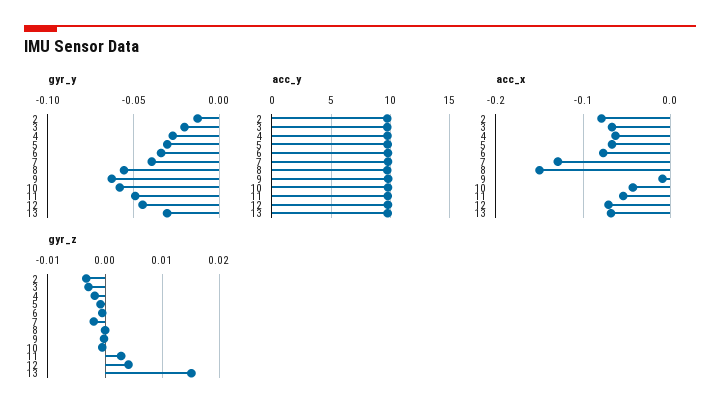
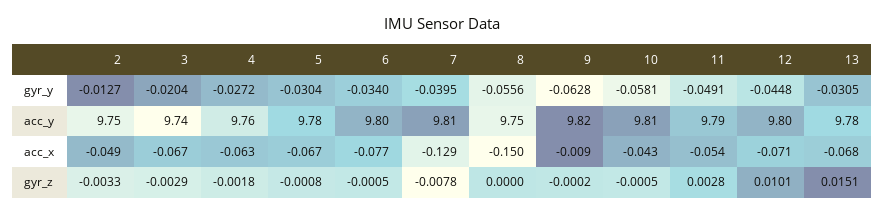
  {
    "gyr_y": {
      "2": -0.0127,
      "3": -0.0204,
      "4": -0.0272,
      "5": -0.0304,
      "6": -0.034,
      "7": -0.0395,
      "8": -0.0556,
      "9": -0.0628,
      "10": -0.0581,
      "11": -0.0491,
      "12": -0.0448,
      "13": -0.0305
    },
    "acc_y": {
      "2": 9.75,
      "3": 9.74,
      "4": 9.76,
      "5": 9.78,
      "6": 9.8,
      "7": 9.81,
      "8": 9.75,
      "9": 9.82,
      "10": 9.81,
      "11": 9.79,
      "12": 9.8,
      "13": 9.78
    },
    "acc_x": {
-     "2": -0.08,
+     "2": -0.049,
      "3": -0.067,
      "4": -0.063,
      "5": -0.067,
      "6": -0.077,
      "7": -0.129,
      "8": -0.15,
      "9": -0.009,
      "10": -0.043,
      "11": -0.054,
      "12": -0.071,
      "13": -0.068
    },
    "gyr_z": {
      "2": -0.0033,
      "3": -0.0029,
      "4": -0.0018,
      "5": -0.0008,
      "6": -0.0005,
-     "7": -0.002,
+     "7": -0.0078,
      "8": 0,
      "9": -0.0002,
      "10": -0.0005,
      "11": 0.0028,
-     "12": 0.004,
+     "12": 0.0101,
      "13": 0.0151
    }
  }

